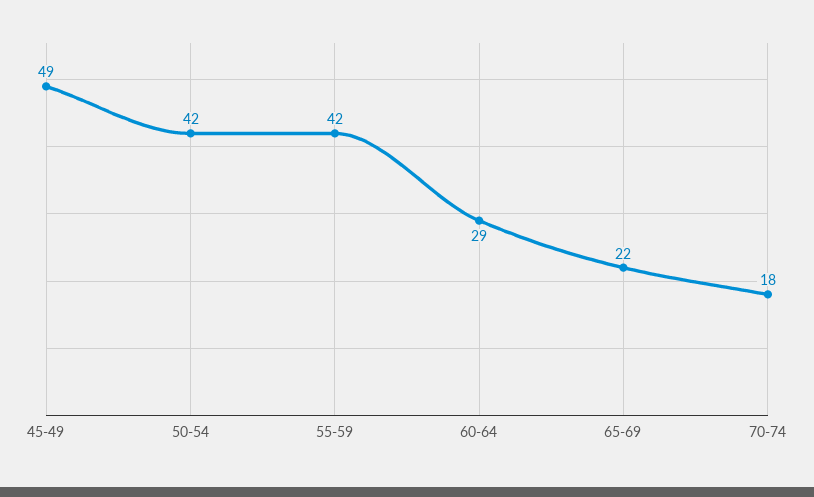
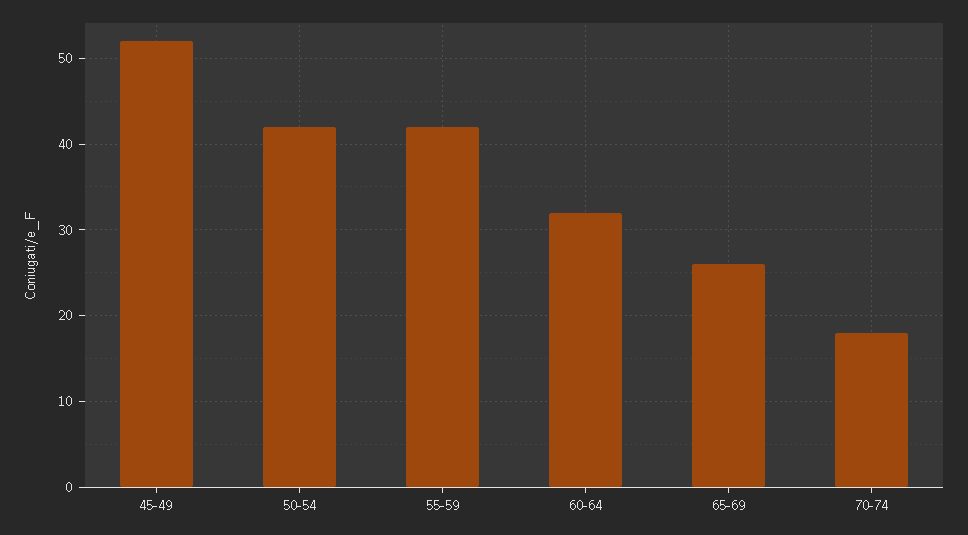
  {
-   "45-49": 49,
+   "45-49": 52,
    "50-54": 42,
    "55-59": 42,
-   "60-64": 29,
+   "60-64": 32,
-   "65-69": 22,
+   "65-69": 26,
    "70-74": 18
  }

